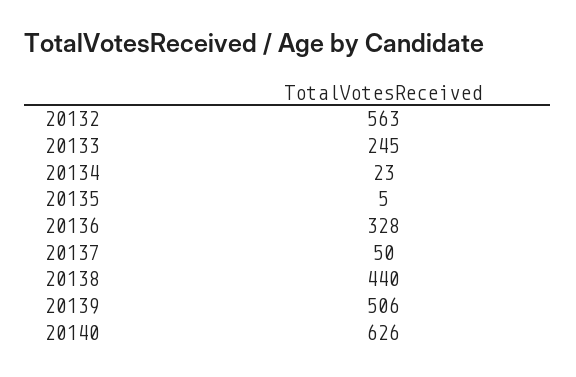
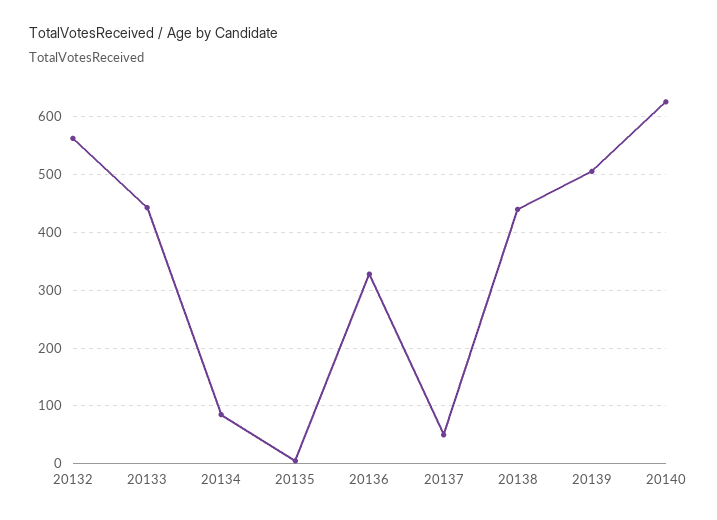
  {
    "20132": 563,
-   "20133": 245,
+   "20133": 440,
-   "20134": 23,
+   "20134": 80,
    "20135": 5,
    "20136": 328,
    "20137": 50,
    "20138": 440,
    "20139": 506,
    "20140": 626
  }

